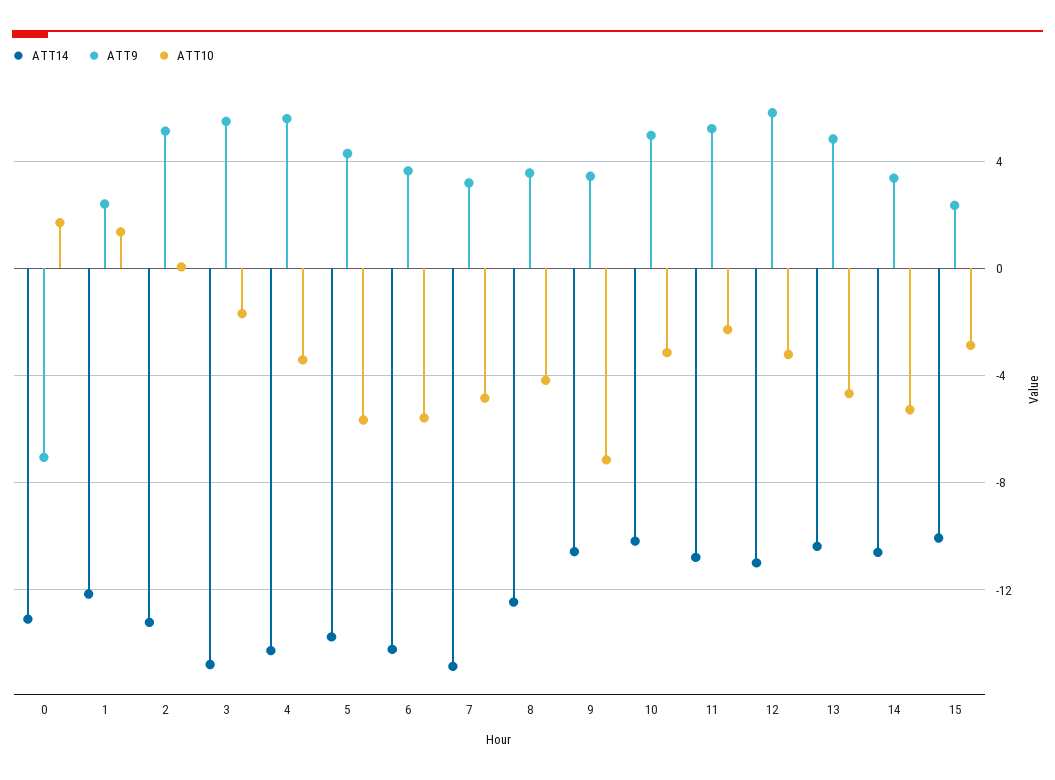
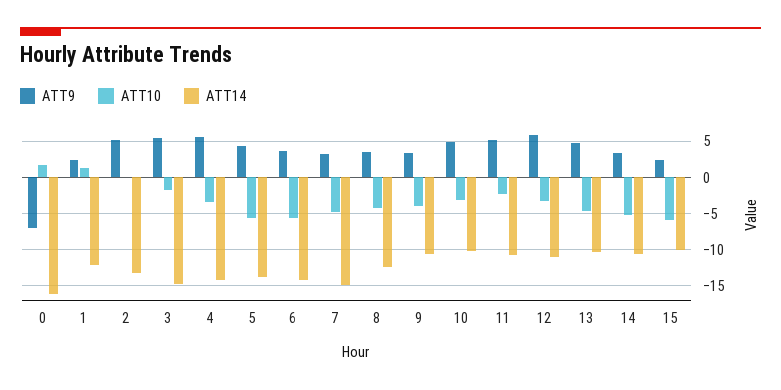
  {
    "ATT14": {
-     "0": -13,
+     "0": -16,
      "1": -12,
      "2": -13,
      "3": -15,
      "4": -14.5,
      "5": -14,
      "6": -14,
      "7": -15,
      "8": -12.5,
      "9": -10.5,
      "10": -10,
      "11": -11,
      "12": -11,
      "13": -10.5,
      "14": -10.5,
      "15": -10
    },
    "ATT9": {
      "0": -7,
      "1": 2.5,
      "2": 5,
      "3": 5.5,
      "4": 5.5,
      "5": 4.5,
      "6": 3.5,
      "7": 3,
      "8": 3.5,
      "9": 3.5,
      "10": 5,
      "11": 5,
      "12": 6,
      "13": 5,
      "14": 3.5,
      "15": 2.5
    },
    "ATT10": {
      "0": 1.5,
      "1": 1.5,
      "2": 0,
      "3": -1.5,
      "4": -3.5,
      "5": -5.5,
      "6": -5.5,
      "7": -5,
      "8": -4,
-     "9": -7,
+     "9": -4,
      "10": -3,
      "11": -2.5,
      "12": -3,
      "13": -4.5,
      "14": -5.5,
-     "15": -3
+     "15": -6
    }
  }

